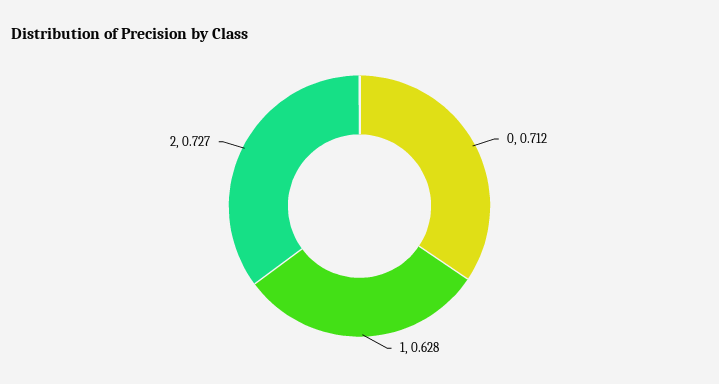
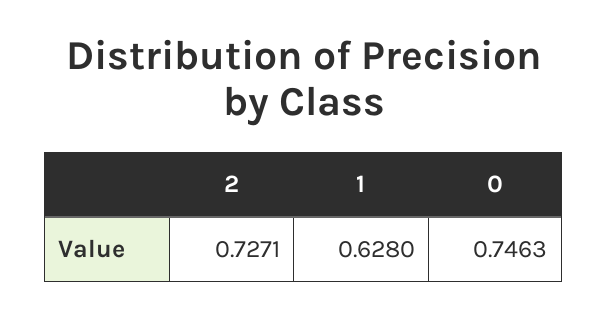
  {
-   "0": 0.712,
+   "0": 0.7463,
    "1": 0.628,
    "2": 0.7271
  }

